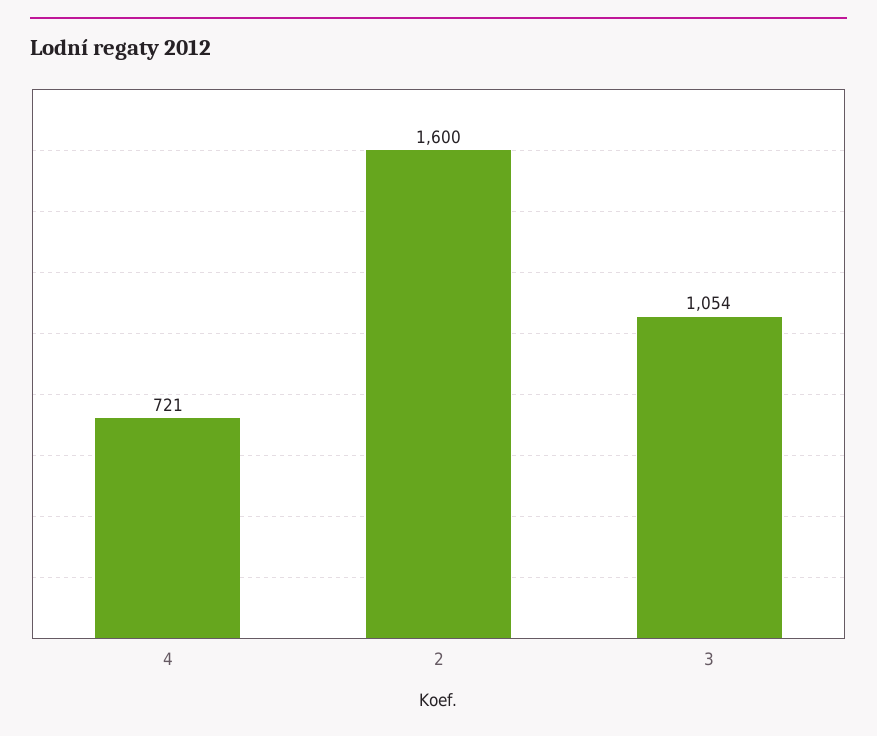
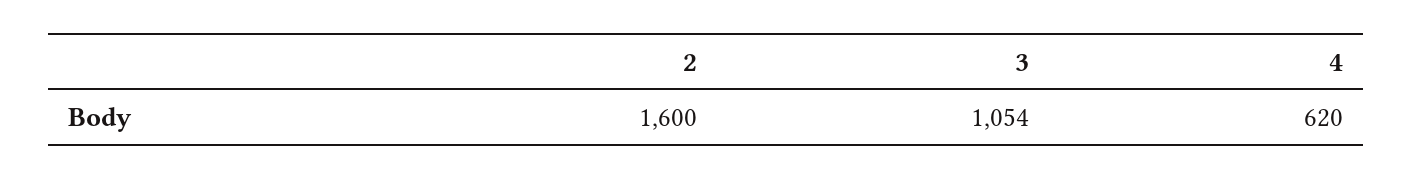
  {
-   "4": 721,
+   "4": 620,
    "2": 1600,
    "3": 1054
  }

